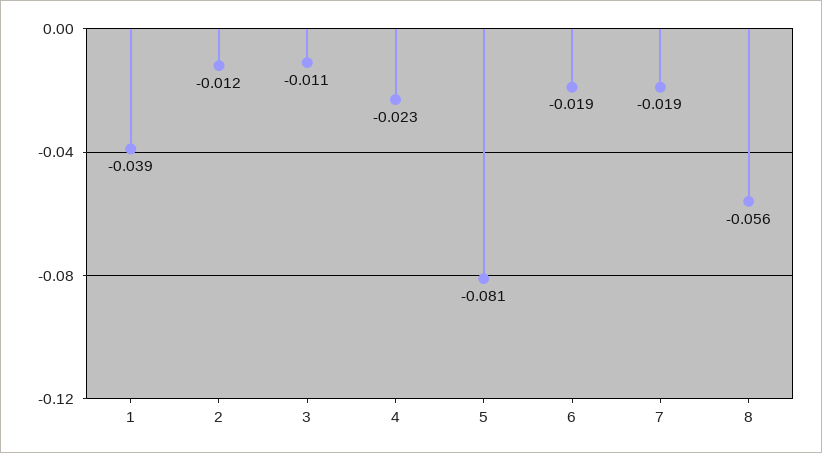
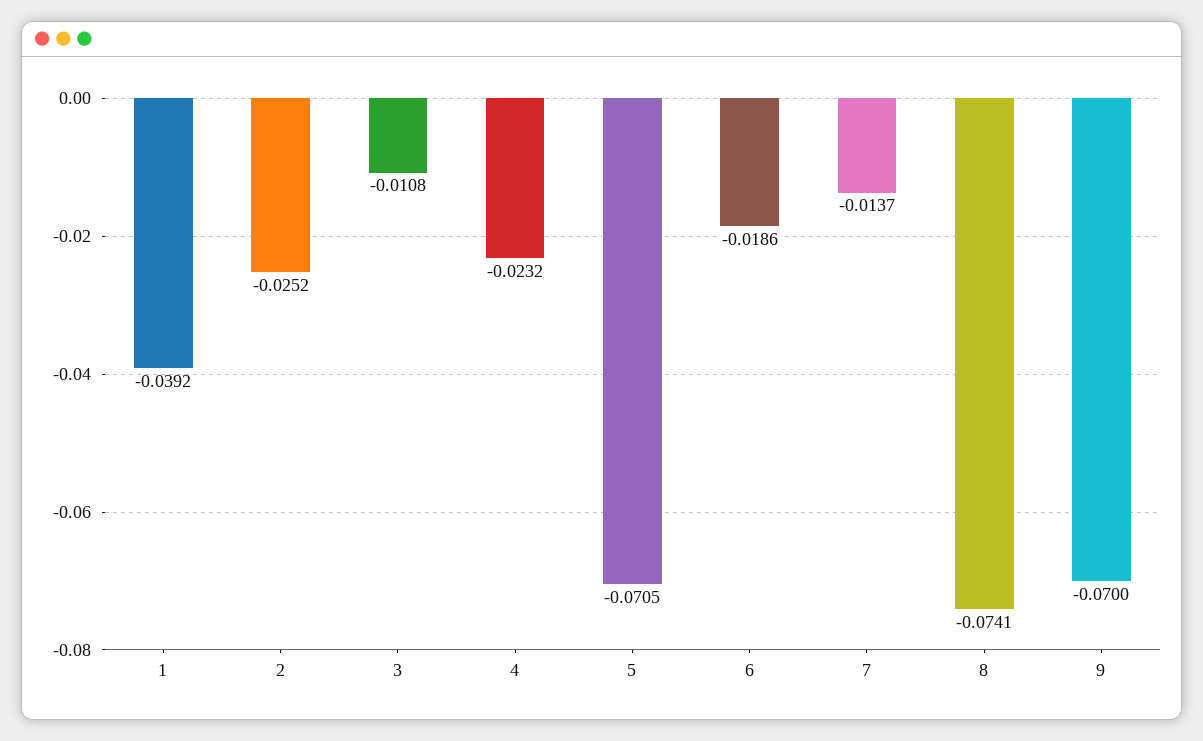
  {
    "1": -0.0392,
-   "2": -0.012,
+   "2": -0.0252,
    "3": -0.0108,
    "4": -0.0232,
-   "5": -0.081,
+   "5": -0.0705,
    "6": -0.0186,
-   "7": -0.019,
+   "7": -0.0137,
-   "8": -0.056
+   "8": -0.0741,
+   "9": -0.07
  }

